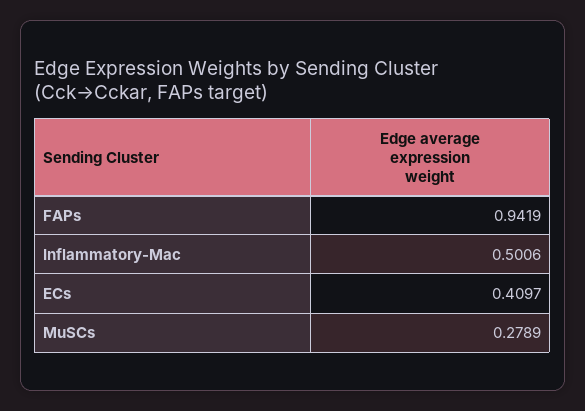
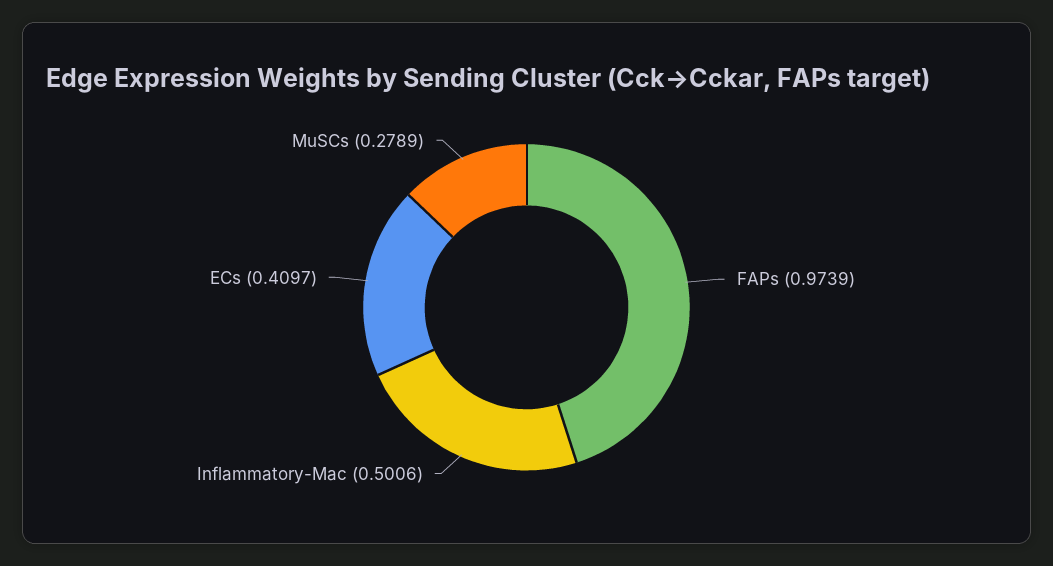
  {
-   "FAPs": 0.9419,
+   "FAPs": 0.9739,
    "Inflammatory-Mac": 0.5006,
    "ECs": 0.4097,
    "MuSCs": 0.2789
  }

